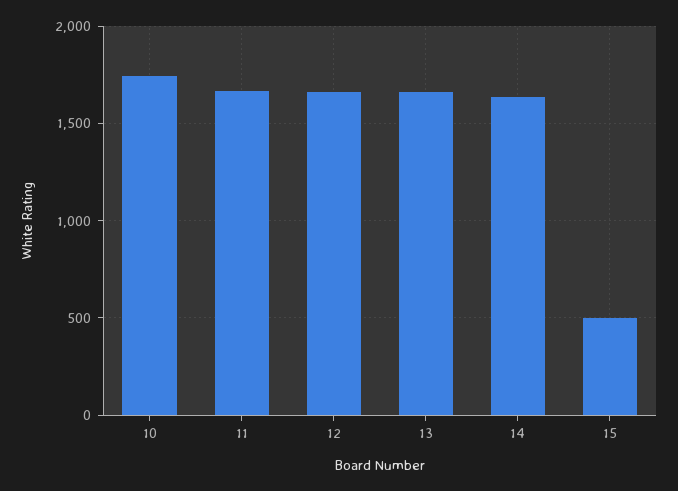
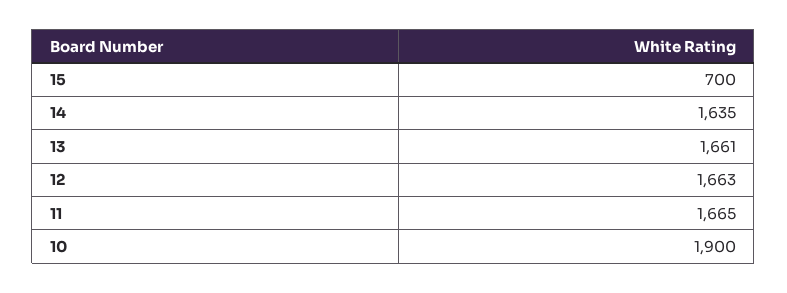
  {
-   "10": 1750,
+   "10": 1900,
    "11": 1665,
    "12": 1663,
    "13": 1661,
    "14": 1635,
-   "15": 500
+   "15": 700
  }

